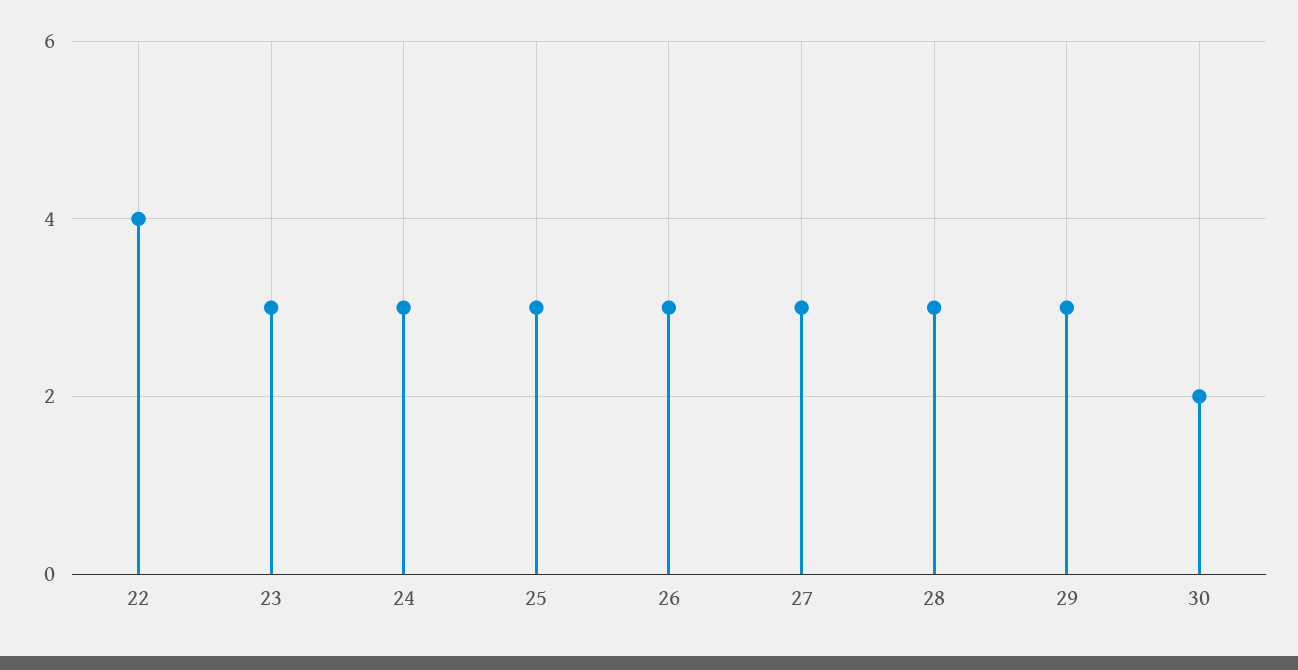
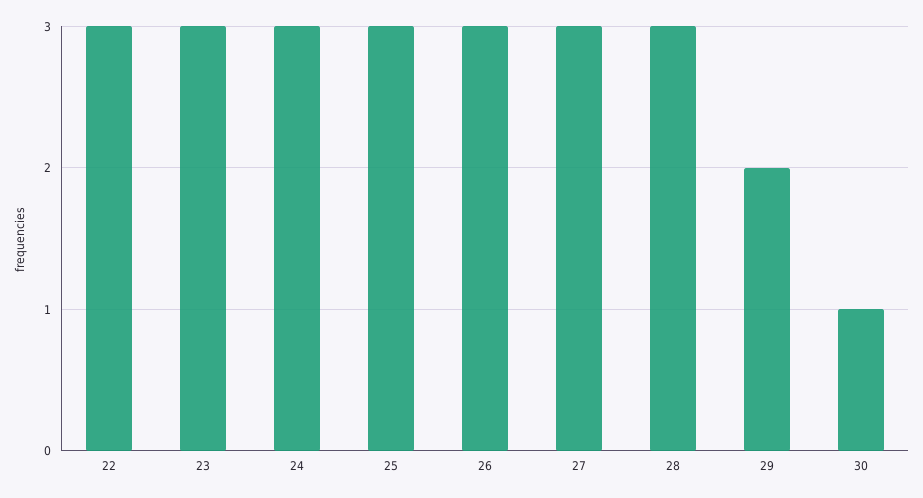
  {
-   "22": 4,
+   "22": 3,
    "23": 3,
    "24": 3,
    "25": 3,
    "26": 3,
    "27": 3,
    "28": 3,
-   "29": 3,
+   "29": 2,
-   "30": 2
+   "30": 1
  }

